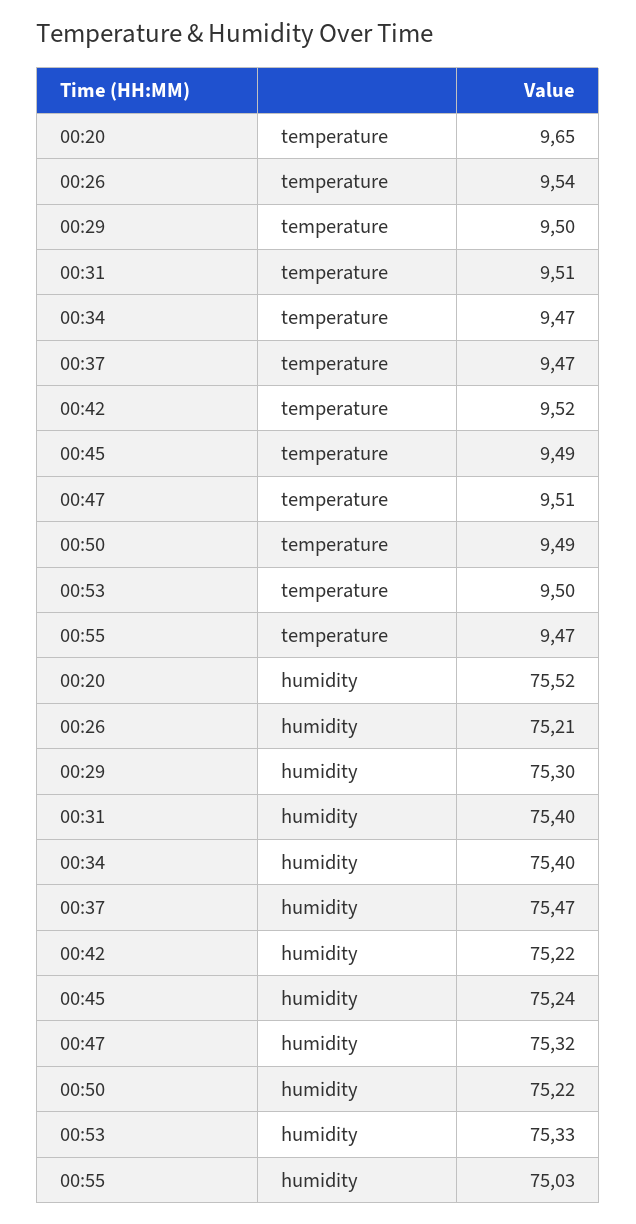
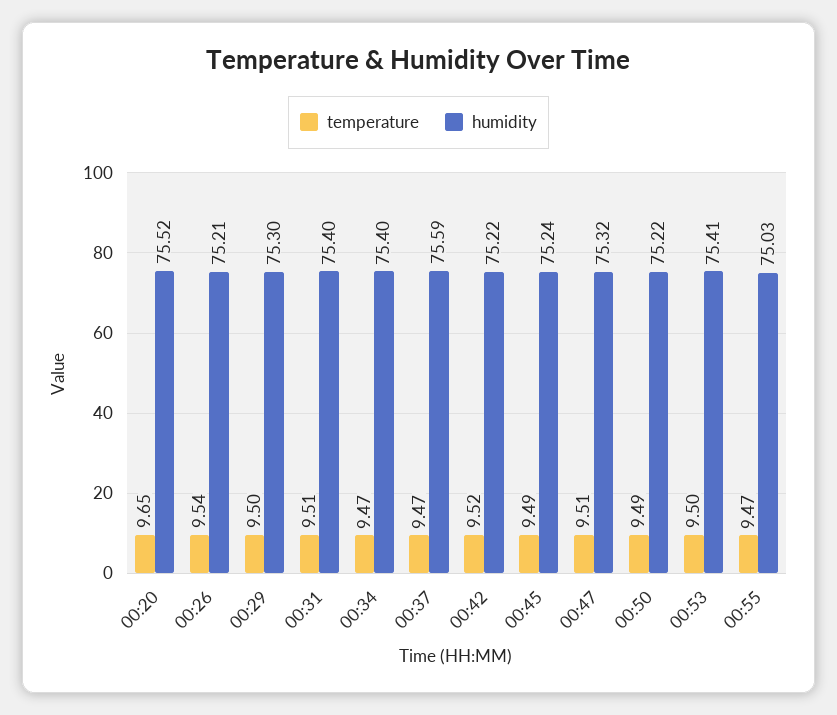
  {
    "temperature": {
      "00:20": 9.65,
      "00:26": 9.54,
      "00:29": 9.5,
      "00:31": 9.51,
      "00:34": 9.47,
      "00:37": 9.47,
      "00:42": 9.52,
      "00:45": 9.49,
      "00:47": 9.51,
      "00:50": 9.49,
      "00:53": 9.5,
      "00:55": 9.47
    },
    "humidity": {
      "00:20": 75.52,
      "00:26": 75.21,
      "00:29": 75.3,
      "00:31": 75.4,
      "00:34": 75.4,
-     "00:37": 75.47,
+     "00:37": 75.59,
      "00:42": 75.22,
      "00:45": 75.24,
      "00:47": 75.32,
      "00:50": 75.22,
-     "00:53": 75.33,
+     "00:53": 75.41,
      "00:55": 75.03
    }
  }

